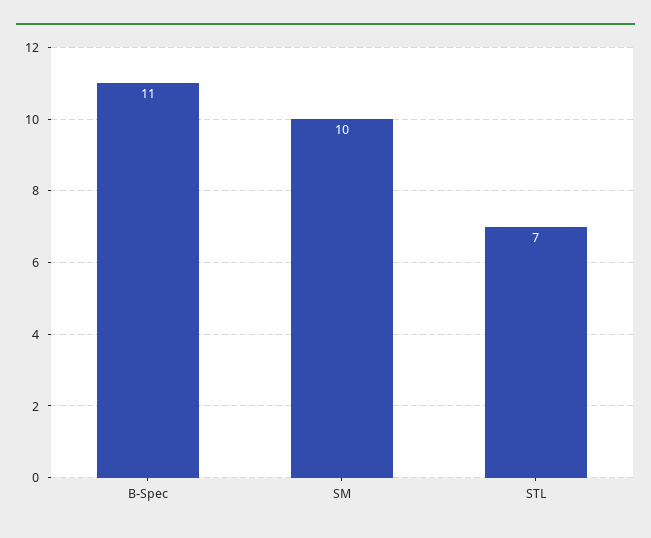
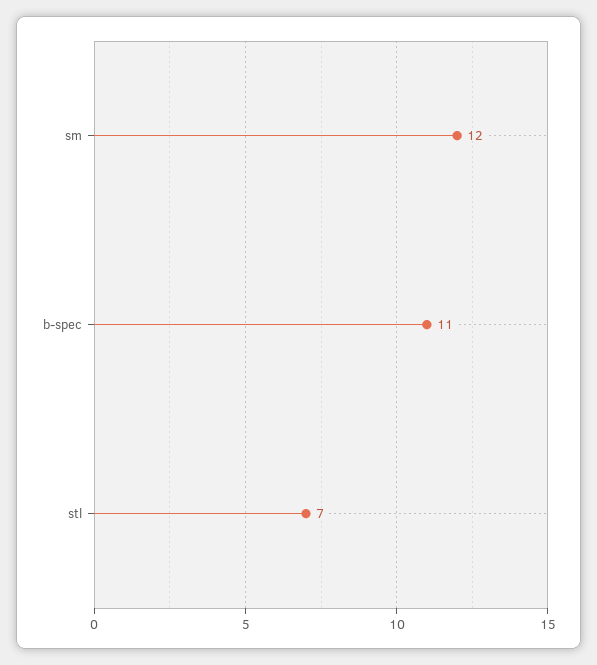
  {
    "B-Spec": 11,
-   "SM": 10,
+   "SM": 12,
    "STL": 7
  }

